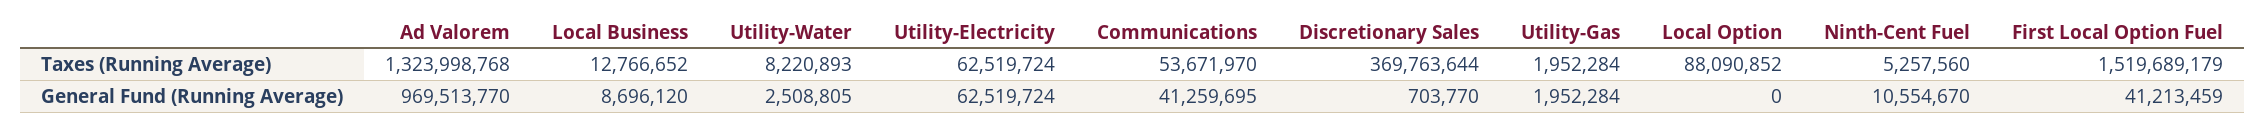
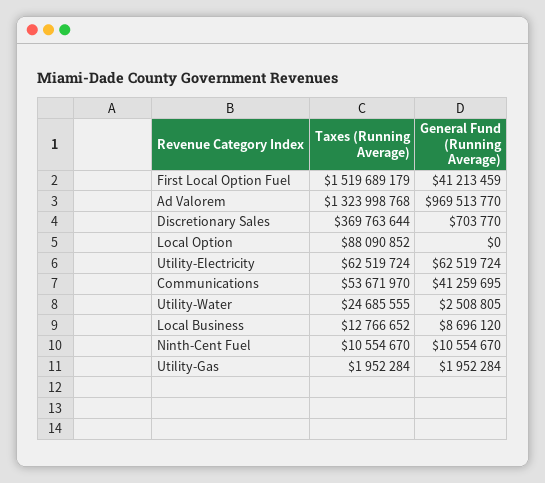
  {
    "Ad Valorem": {
      "Taxes (Running Average)": 1323998768,
      "General Fund (Running Average)": 969513770
    },
    "Local Business": {
      "Taxes (Running Average)": 12766652,
      "General Fund (Running Average)": 8696120
    },
    "Utility-Water": {
-     "Taxes (Running Average)": 8220893,
+     "Taxes (Running Average)": 24685555,
      "General Fund (Running Average)": 2508805
    },
    "Utility-Electricity": {
      "Taxes (Running Average)": 62519724,
      "General Fund (Running Average)": 62519724
    },
    "Communications": {
      "Taxes (Running Average)": 53671970,
      "General Fund (Running Average)": 41259695
    },
    "Discretionary Sales": {
      "Taxes (Running Average)": 369763644,
      "General Fund (Running Average)": 703770
    },
    "Utility-Gas": {
      "Taxes (Running Average)": 1952284,
      "General Fund (Running Average)": 1952284
    },
    "Local Option": {
      "Taxes (Running Average)": 88090852,
      "General Fund (Running Average)": 0
    },
    "Ninth-Cent Fuel": {
-     "Taxes (Running Average)": 5257560,
+     "Taxes (Running Average)": 10554670,
      "General Fund (Running Average)": 10554670
    },
    "First Local Option Fuel": {
      "Taxes (Running Average)": 1519689179,
      "General Fund (Running Average)": 41213459
    }
  }

